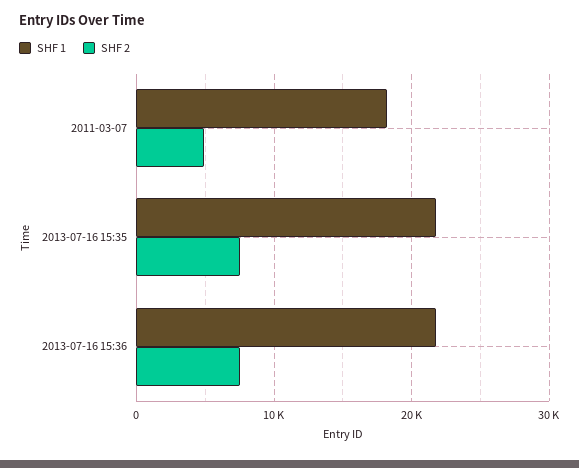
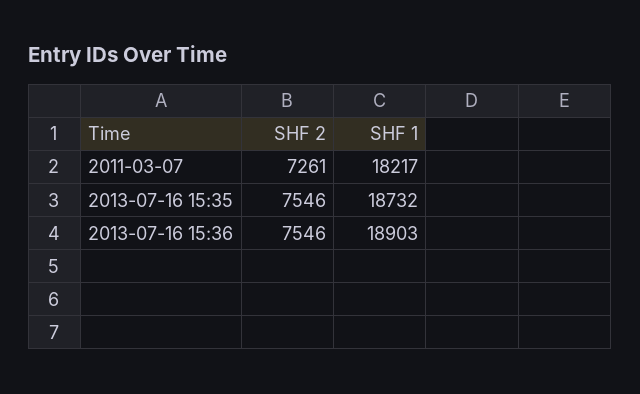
  {
    "SHF 1": {
      "2011-03-07": 18217,
-     "2013-07-16 15:35": 22000,
+     "2013-07-16 15:35": 18732,
-     "2013-07-16 15:36": 22000
+     "2013-07-16 15:36": 18903
    },
    "SHF 2": {
-     "2011-03-07": 5000,
+     "2011-03-07": 7261,
      "2013-07-16 15:35": 7546,
      "2013-07-16 15:36": 7546
    }
  }

